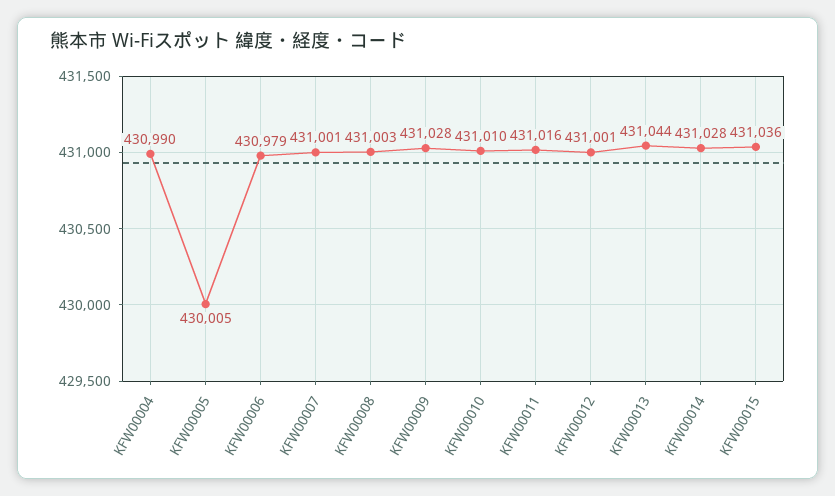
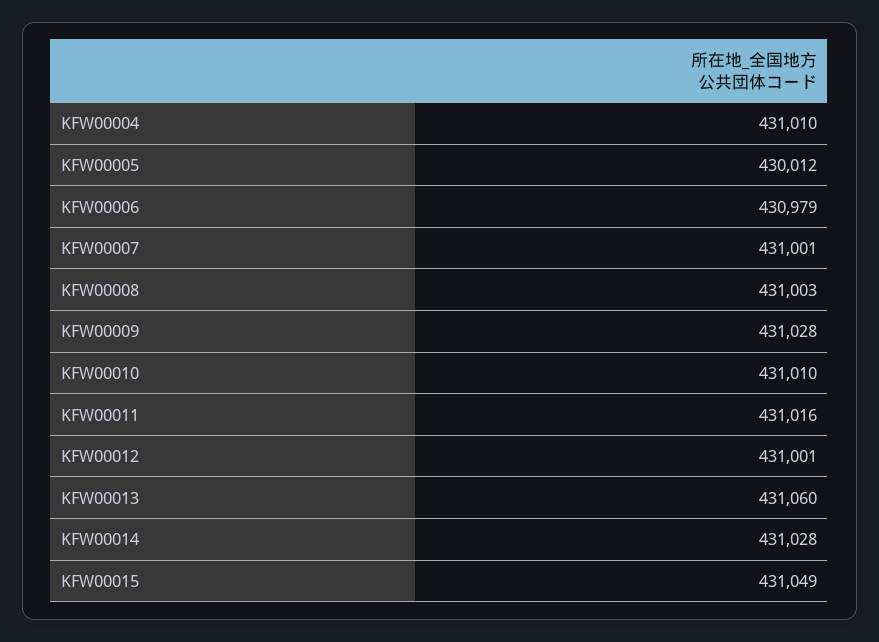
  {
-   "KFW00004": 430990,
+   "KFW00004": 431010,
-   "KFW00005": 430005,
+   "KFW00005": 430012,
    "KFW00006": 430979,
    "KFW00007": 431001,
    "KFW00008": 431003,
    "KFW00009": 431028,
    "KFW00010": 431010,
    "KFW00011": 431016,
    "KFW00012": 431001,
-   "KFW00013": 431044,
+   "KFW00013": 431060,
    "KFW00014": 431028,
-   "KFW00015": 431036
+   "KFW00015": 431049
  }

